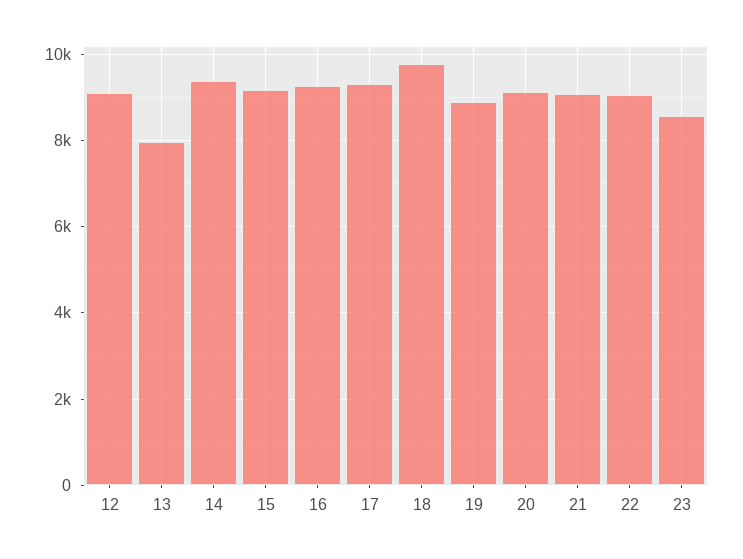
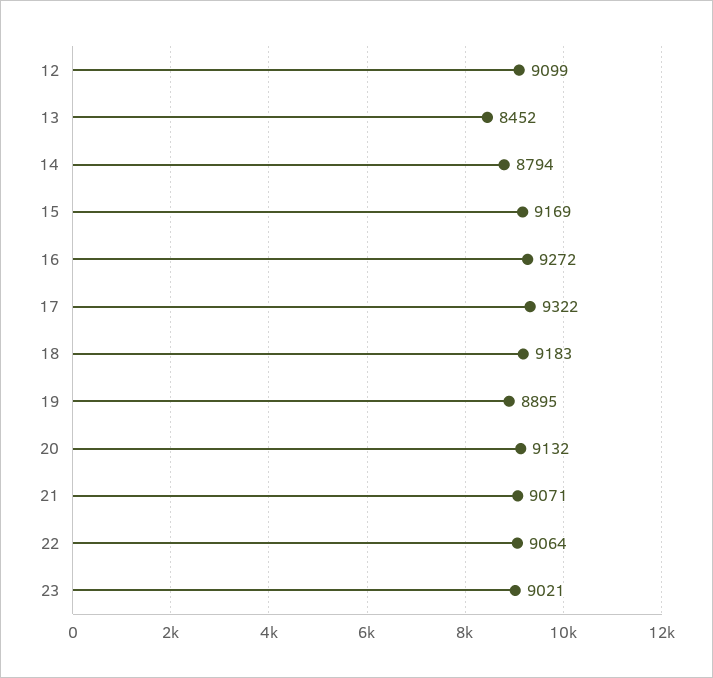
  {
    "12": 9099,
-   "13": 8000,
+   "13": 8452,
-   "14": 9400,
+   "14": 8794,
    "15": 9169,
    "16": 9272,
    "17": 9322,
-   "18": 9800,
+   "18": 9183,
    "19": 8895,
    "20": 9132,
    "21": 9071,
    "22": 9064,
-   "23": 8600
+   "23": 9021
  }

